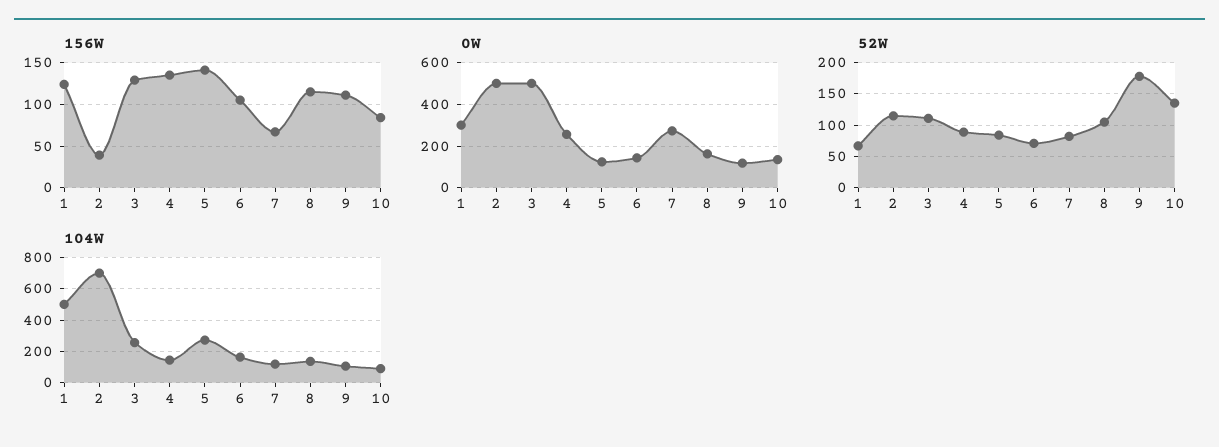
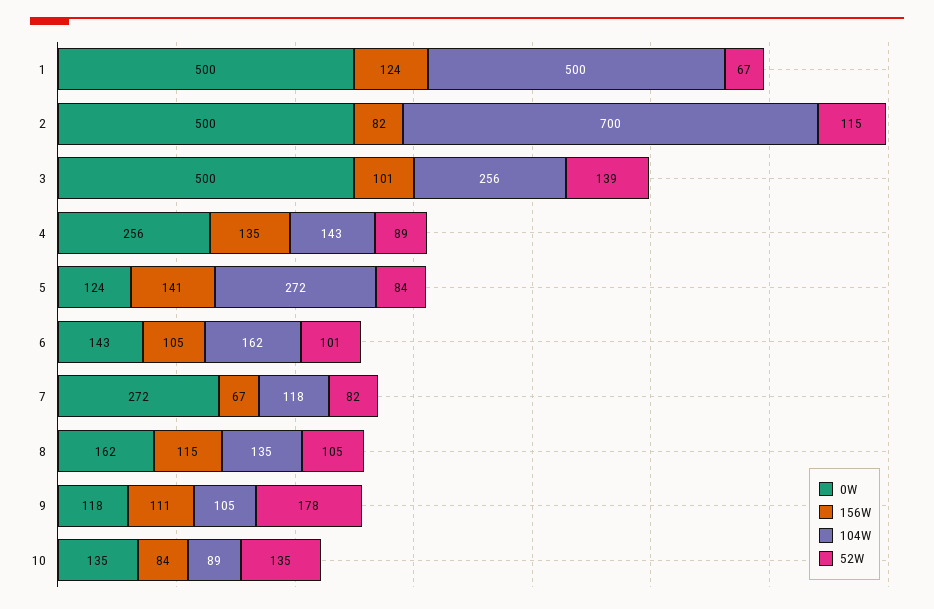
  {
    "156W": {
      "1": 124,
-     "2": 40,
+     "2": 82,
-     "3": 130,
+     "3": 101,
      "4": 135,
      "5": 141,
      "6": 105,
      "7": 67,
      "8": 115,
      "9": 111,
      "10": 84
    },
    "0W": {
-     "1": 300,
+     "1": 500,
      "2": 500,
      "3": 500,
      "4": 256,
      "5": 124,
      "6": 143,
      "7": 272,
      "8": 162,
      "9": 118,
      "10": 135
    },
    "52W": {
      "1": 67,
      "2": 115,
-     "3": 110,
+     "3": 139,
      "4": 89,
      "5": 84,
-     "6": 70,
+     "6": 101,
      "7": 82,
      "8": 105,
      "9": 178,
      "10": 135
    },
    "104W": {
      "1": 500,
      "2": 700,
      "3": 256,
      "4": 143,
      "5": 272,
      "6": 162,
      "7": 118,
      "8": 135,
      "9": 105,
      "10": 89
    }
  }

